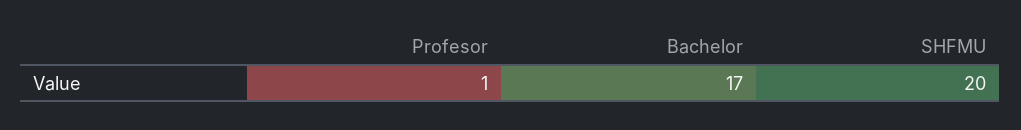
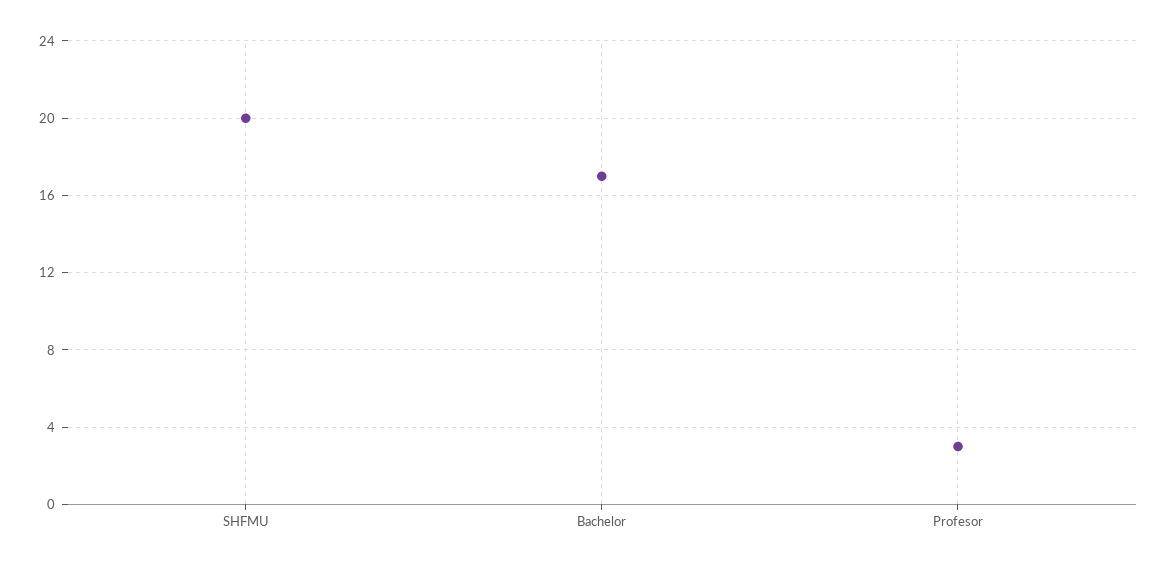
  {
-   "Profesor": 1,
+   "Profesor": 3,
    "Bachelor": 17,
    "SHFMU": 20
  }

